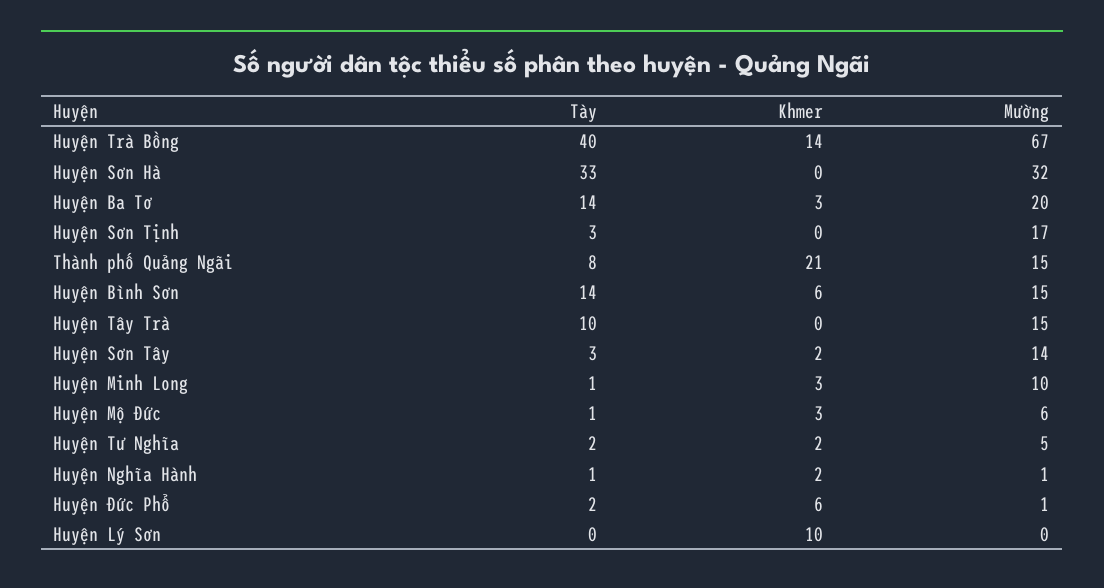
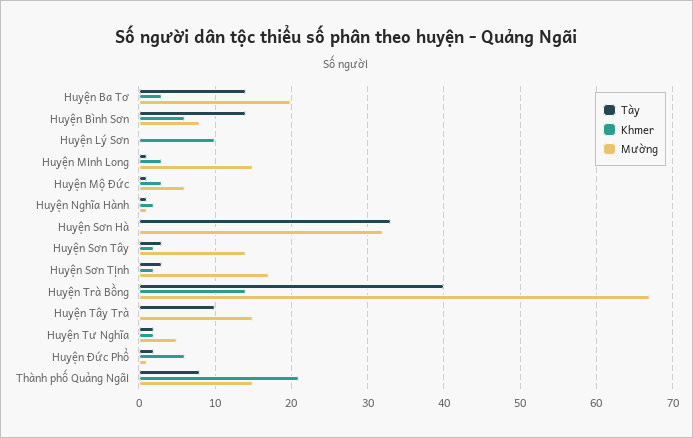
  {
    "Tày": {
      "Huyện Trà Bồng": 40,
      "Huyện Sơn Hà": 33,
      "Huyện Ba Tơ": 14,
      "Huyện Sơn Tịnh": 3,
      "Thành phố Quảng Ngãi": 8,
      "Huyện Bình Sơn": 14,
      "Huyện Tây Trà": 10,
      "Huyện Sơn Tây": 3,
      "Huyện Minh Long": 1,
      "Huyện Mộ Đức": 1,
      "Huyện Tư Nghĩa": 2,
      "Huyện Nghĩa Hành": 1,
      "Huyện Đức Phổ": 2,
      "Huyện Lý Sơn": 0
    },
    "Khmer": {
      "Huyện Trà Bồng": 14,
      "Huyện Sơn Hà": 0,
      "Huyện Ba Tơ": 3,
-     "Huyện Sơn Tịnh": 0,
+     "Huyện Sơn Tịnh": 2,
      "Thành phố Quảng Ngãi": 21,
      "Huyện Bình Sơn": 6,
      "Huyện Tây Trà": 0,
      "Huyện Sơn Tây": 2,
      "Huyện Minh Long": 3,
      "Huyện Mộ Đức": 3,
      "Huyện Tư Nghĩa": 2,
      "Huyện Nghĩa Hành": 2,
      "Huyện Đức Phổ": 6,
      "Huyện Lý Sơn": 10
    },
    "Mường": {
      "Huyện Trà Bồng": 67,
      "Huyện Sơn Hà": 32,
      "Huyện Ba Tơ": 20,
      "Huyện Sơn Tịnh": 17,
      "Thành phố Quảng Ngãi": 15,
-     "Huyện Bình Sơn": 15,
+     "Huyện Bình Sơn": 8,
      "Huyện Tây Trà": 15,
      "Huyện Sơn Tây": 14,
-     "Huyện Minh Long": 10,
+     "Huyện Minh Long": 15,
      "Huyện Mộ Đức": 6,
      "Huyện Tư Nghĩa": 5,
      "Huyện Nghĩa Hành": 1,
      "Huyện Đức Phổ": 1,
      "Huyện Lý Sơn": 0
    }
  }

